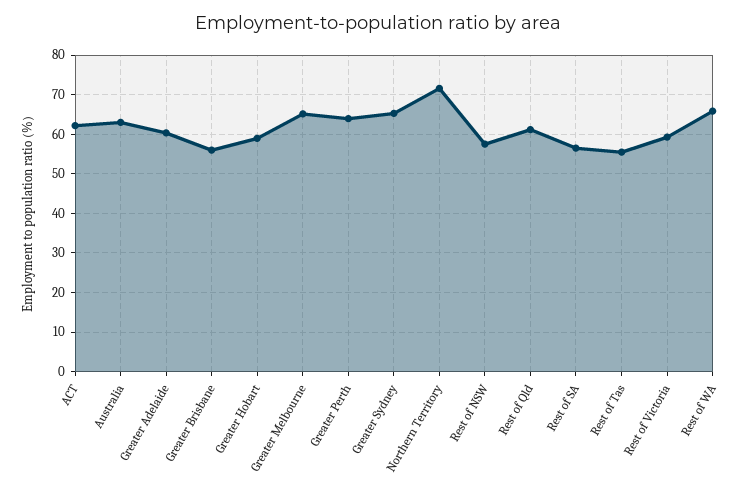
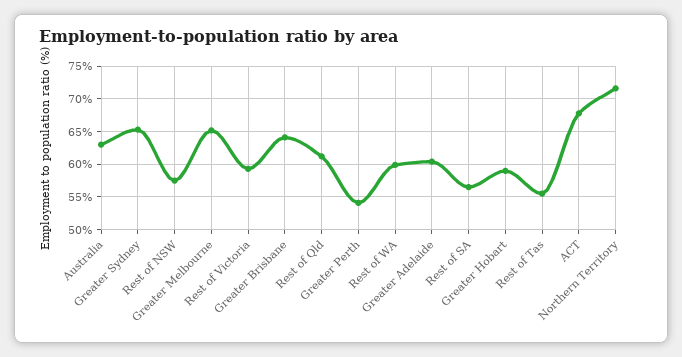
  {
-   "ACT": 62,
+   "ACT": 68,
    "Australia": 63,
    "Greater Adelaide": 60,
-   "Greater Brisbane": 56,
+   "Greater Brisbane": 64,
    "Greater Hobart": 59,
    "Greater Melbourne": 65,
-   "Greater Perth": 64,
+   "Greater Perth": 54,
    "Greater Sydney": 65,
    "Northern Territory": 72,
    "Rest of NSW": 58,
    "Rest of Qld": 61,
    "Rest of SA": 57,
    "Rest of Tas": 56,
    "Rest of Victoria": 59,
-   "Rest of WA": 66
+   "Rest of WA": 60
  }

